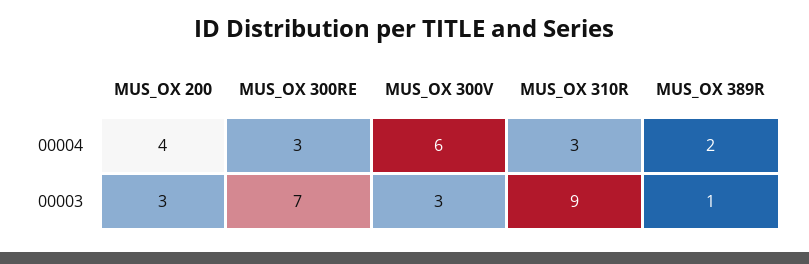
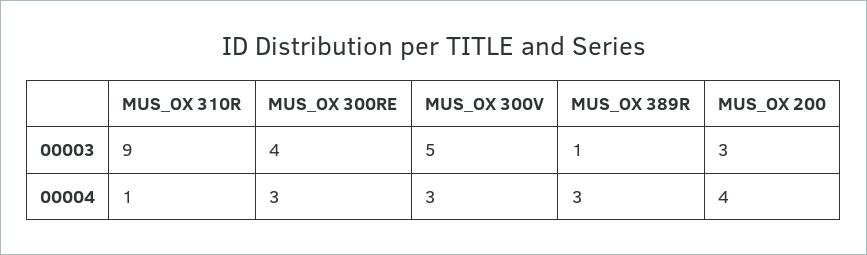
  {
    "MUS_OX 200": {
      "00004": 4,
      "00003": 3
    },
    "MUS_OX 300RE": {
      "00004": 3,
-     "00003": 7
+     "00003": 4
    },
    "MUS_OX 300V": {
-     "00004": 6,
+     "00004": 3,
-     "00003": 3
+     "00003": 5
    },
    "MUS_OX 310R": {
-     "00004": 3,
+     "00004": 1,
      "00003": 9
    },
    "MUS_OX 389R": {
-     "00004": 2,
+     "00004": 3,
      "00003": 1
    }
  }

